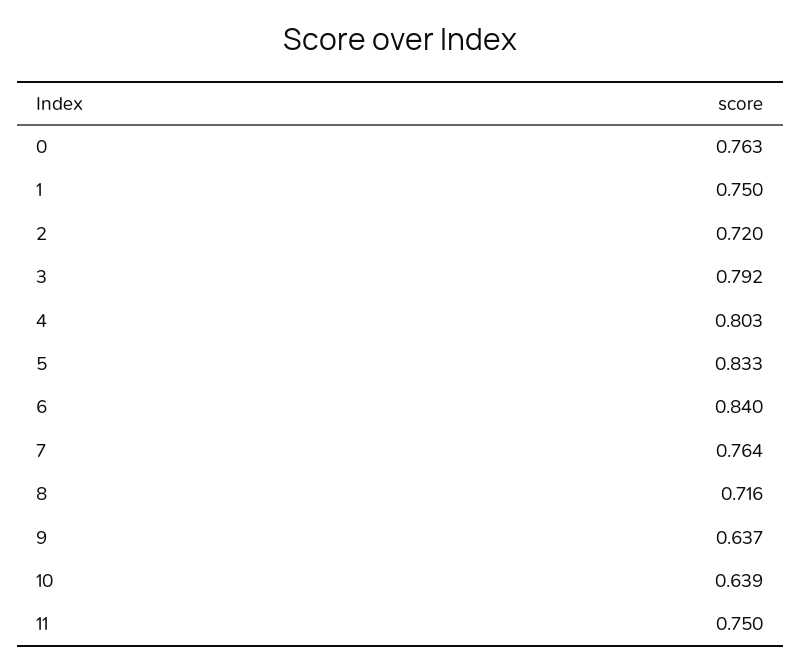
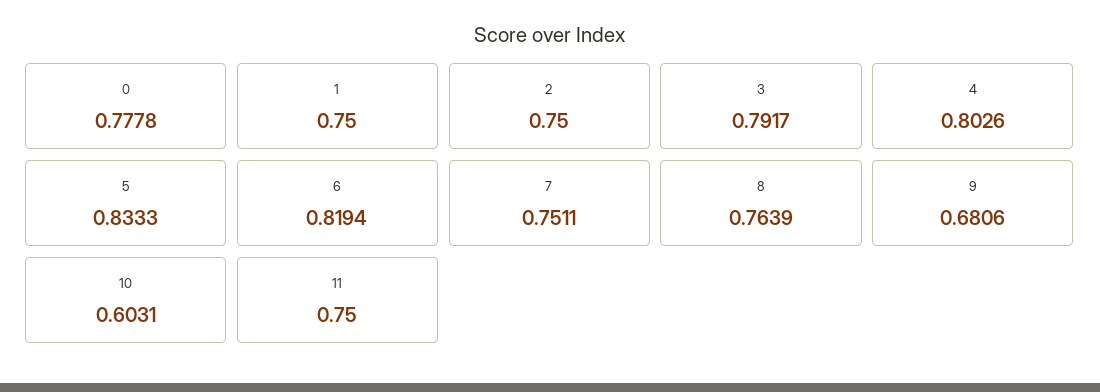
  {
-   "0": 0.763,
+   "0": 0.7778,
    "1": 0.75,
-   "2": 0.72,
+   "2": 0.75,
    "3": 0.7917,
    "4": 0.8026,
    "5": 0.8333,
-   "6": 0.84,
+   "6": 0.8194,
-   "7": 0.764,
+   "7": 0.7511,
-   "8": 0.716,
+   "8": 0.7639,
-   "9": 0.637,
+   "9": 0.6806,
-   "10": 0.639,
+   "10": 0.6031,
    "11": 0.75
  }

